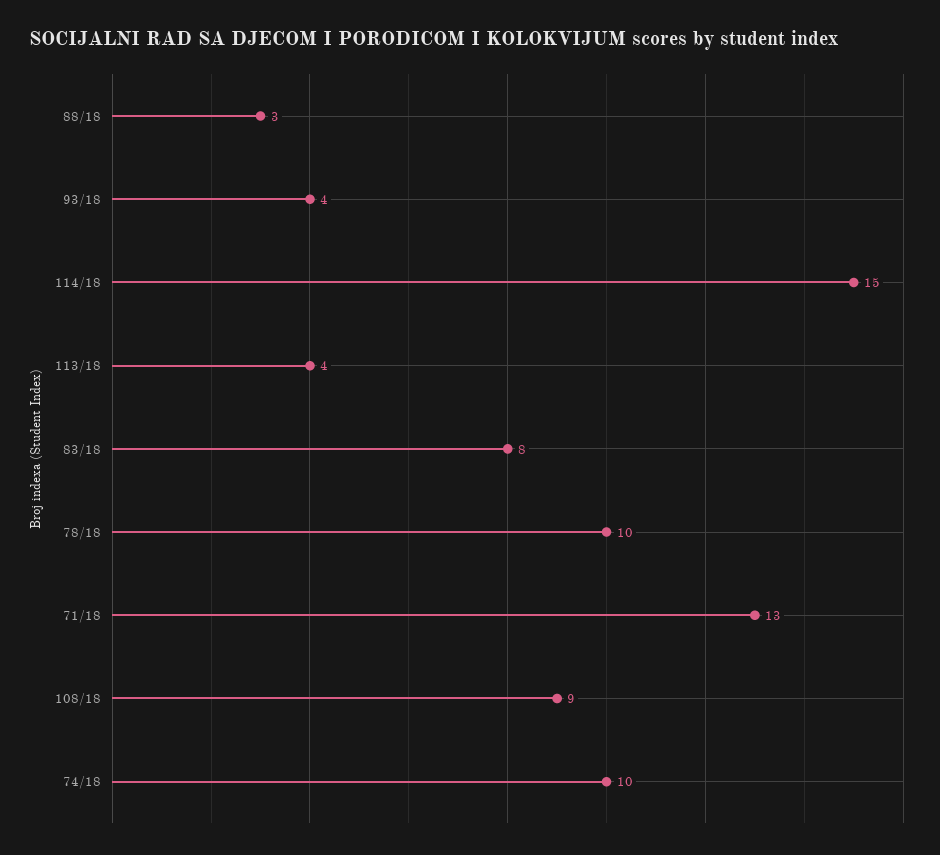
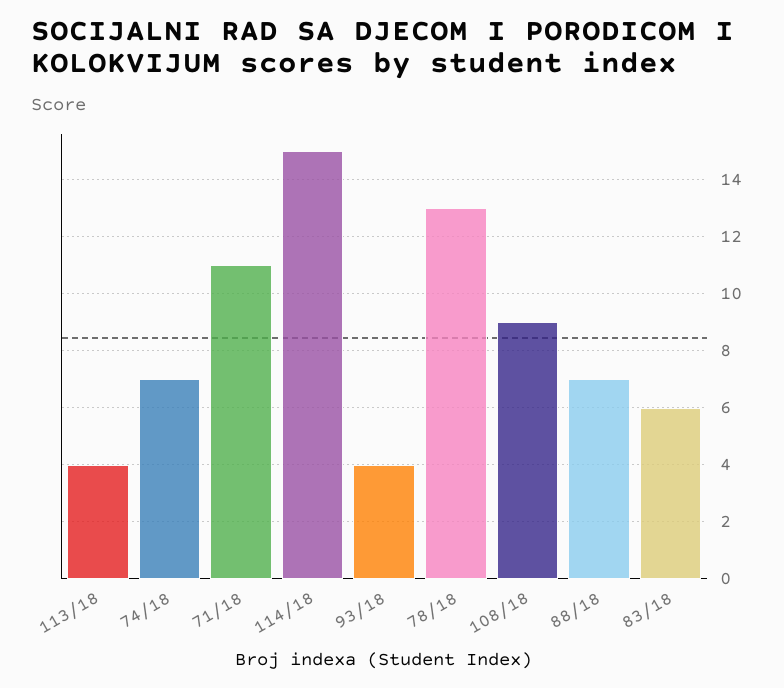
  {
-   "88/18": 3,
+   "88/18": 7,
    "93/18": 4,
    "114/18": 15,
    "113/18": 4,
-   "83/18": 8,
+   "83/18": 6,
-   "78/18": 10,
+   "78/18": 13,
-   "71/18": 13,
+   "71/18": 11,
    "108/18": 9,
-   "74/18": 10
+   "74/18": 7
  }

